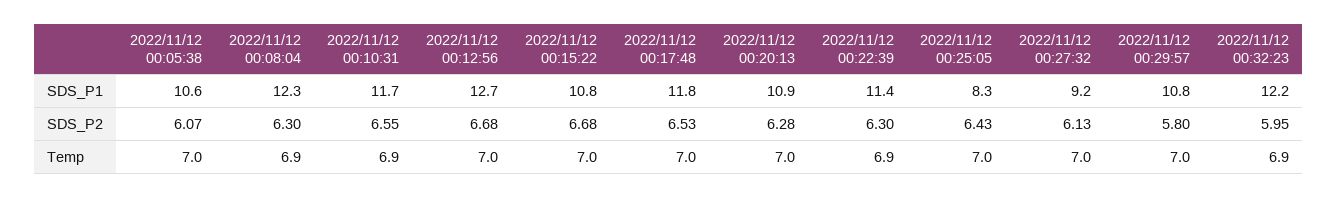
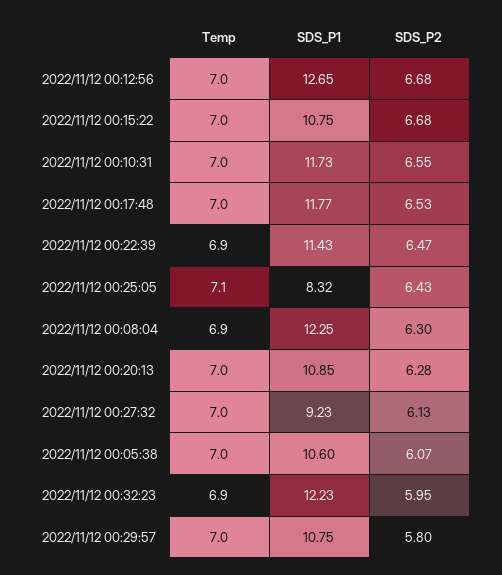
  {
    "2022/11/12 00:05:38": {
      "SDS_P1": 10.6,
      "SDS_P2": 6.07,
      "Temp": 7
    },
    "2022/11/12 00:08:04": {
      "SDS_P1": 12.25,
      "SDS_P2": 6.3,
      "Temp": 6.9
    },
    "2022/11/12 00:10:31": {
      "SDS_P1": 11.73,
      "SDS_P2": 6.55,
-     "Temp": 6.9
+     "Temp": 7
    },
    "2022/11/12 00:12:56": {
      "SDS_P1": 12.65,
      "SDS_P2": 6.68,
      "Temp": 7
    },
    "2022/11/12 00:15:22": {
      "SDS_P1": 10.75,
      "SDS_P2": 6.68,
      "Temp": 7
    },
    "2022/11/12 00:17:48": {
      "SDS_P1": 11.77,
      "SDS_P2": 6.53,
      "Temp": 7
    },
    "2022/11/12 00:20:13": {
      "SDS_P1": 10.85,
      "SDS_P2": 6.28,
      "Temp": 7
    },
    "2022/11/12 00:22:39": {
      "SDS_P1": 11.43,
-     "SDS_P2": 6.3,
+     "SDS_P2": 6.47,
      "Temp": 6.9
    },
    "2022/11/12 00:25:05": {
      "SDS_P1": 8.32,
      "SDS_P2": 6.43,
-     "Temp": 7
+     "Temp": 7.1
    },
    "2022/11/12 00:27:32": {
      "SDS_P1": 9.23,
      "SDS_P2": 6.13,
      "Temp": 7
    },
    "2022/11/12 00:29:57": {
      "SDS_P1": 10.75,
      "SDS_P2": 5.8,
      "Temp": 7
    },
    "2022/11/12 00:32:23": {
      "SDS_P1": 12.23,
      "SDS_P2": 5.95,
      "Temp": 6.9
    }
  }

